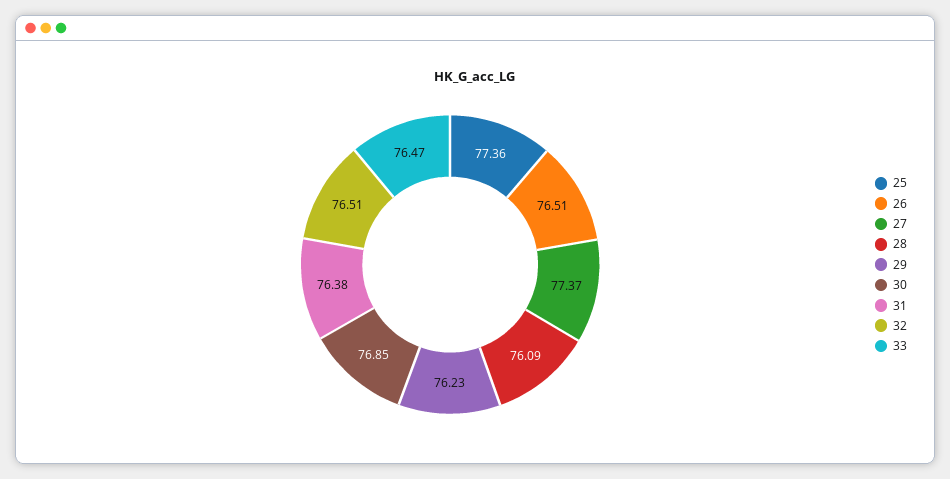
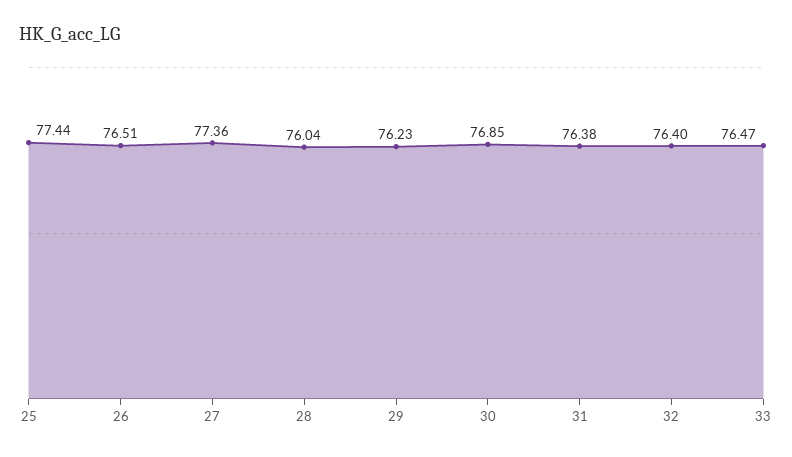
  {
-   "25": 77.36,
+   "25": 77.44,
    "26": 76.51,
-   "27": 77.37,
+   "27": 77.36,
-   "28": 76.09,
+   "28": 76.04,
    "29": 76.23,
    "30": 76.85,
    "31": 76.38,
-   "32": 76.51,
+   "32": 76.4,
    "33": 76.47
  }

